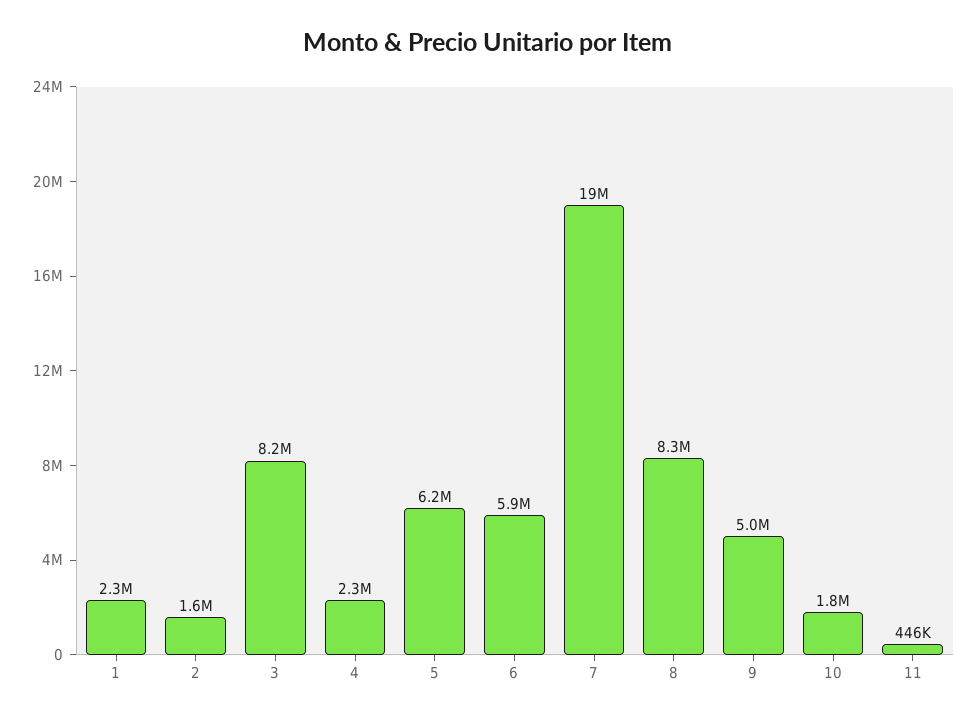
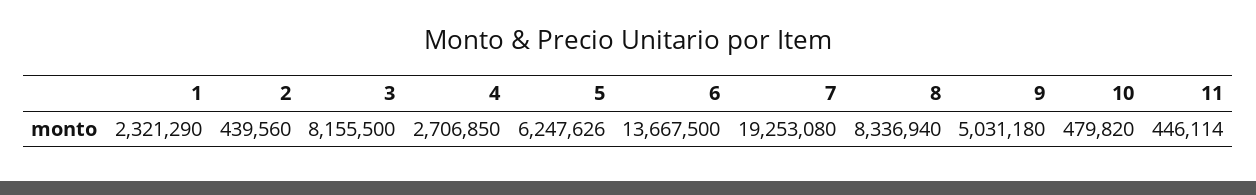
  {
    "1": 2321290,
-   "2": 1600000,
+   "2": 439560,
    "3": 8155500,
-   "4": 2300000,
+   "4": 2706850,
    "5": 6247626,
-   "6": 5900000,
+   "6": 13667500,
    "7": 19253080,
    "8": 8336940,
    "9": 5031180,
-   "10": 1800000,
+   "10": 479820,
    "11": 446114
  }

